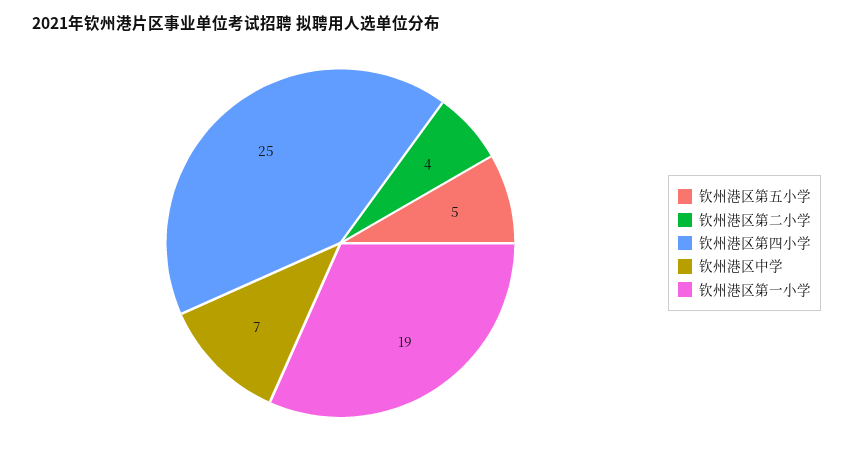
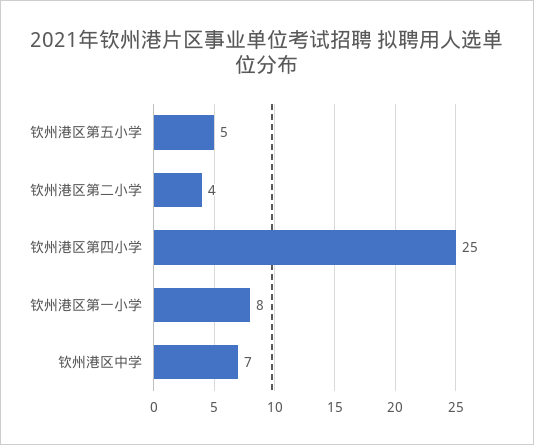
  {
    "钦州港区第五小学": 5,
    "钦州港区第二小学": 4,
    "钦州港区第四小学": 25,
    "钦州港区中学": 7,
-   "钦州港区第一小学": 19
+   "钦州港区第一小学": 8
  }

